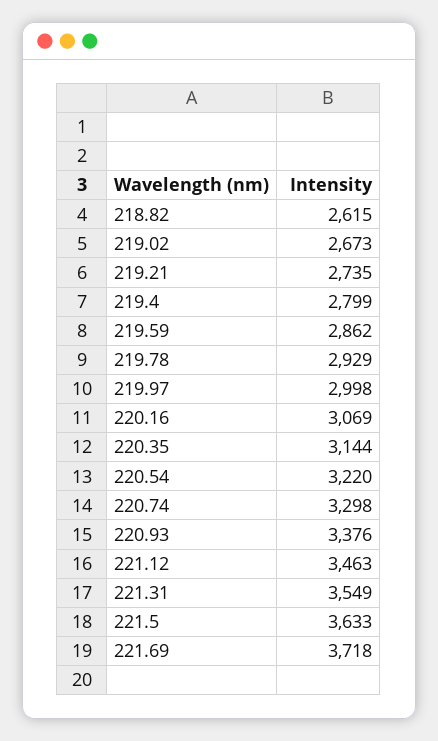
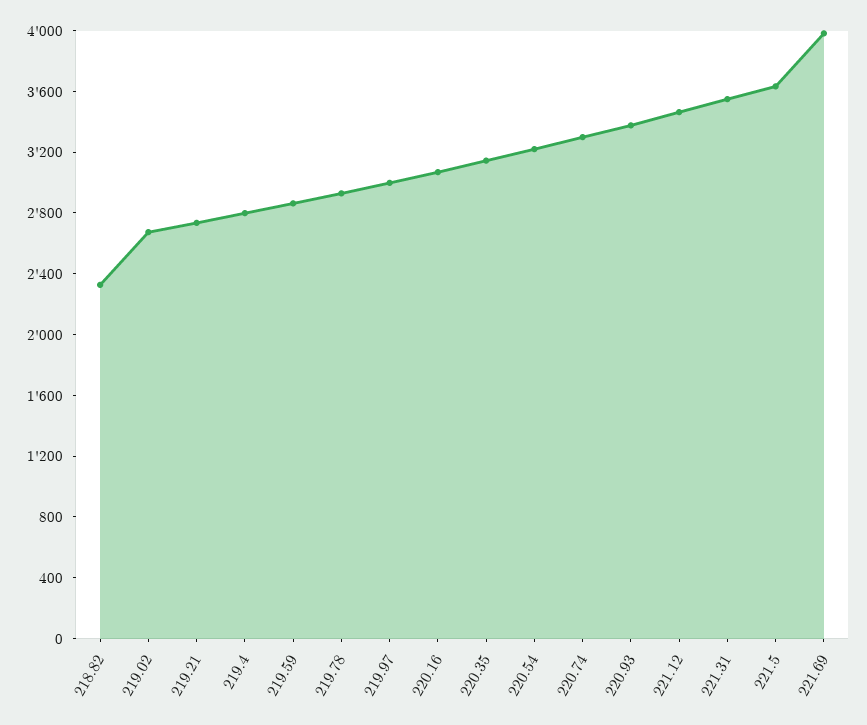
  {
-   "218.82": 2615,
+   "218.82": 2300,
    "219.02": 2673,
    "219.21": 2735,
    "219.4": 2799,
    "219.59": 2862,
    "219.78": 2929,
    "219.97": 2998,
    "220.16": 3069,
    "220.35": 3144,
    "220.54": 3220,
    "220.74": 3298,
    "220.93": 3376,
    "221.12": 3463,
    "221.31": 3549,
    "221.5": 3633,
-   "221.69": 3718
+   "221.69": 4000
  }

